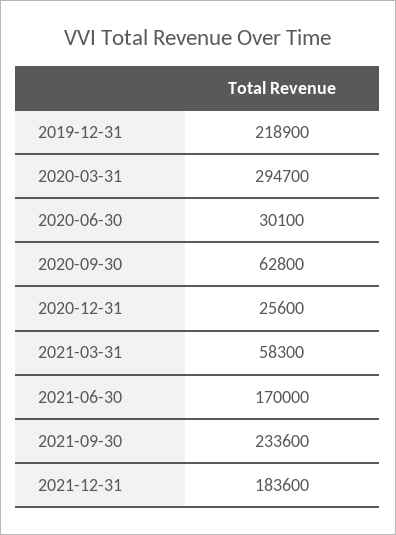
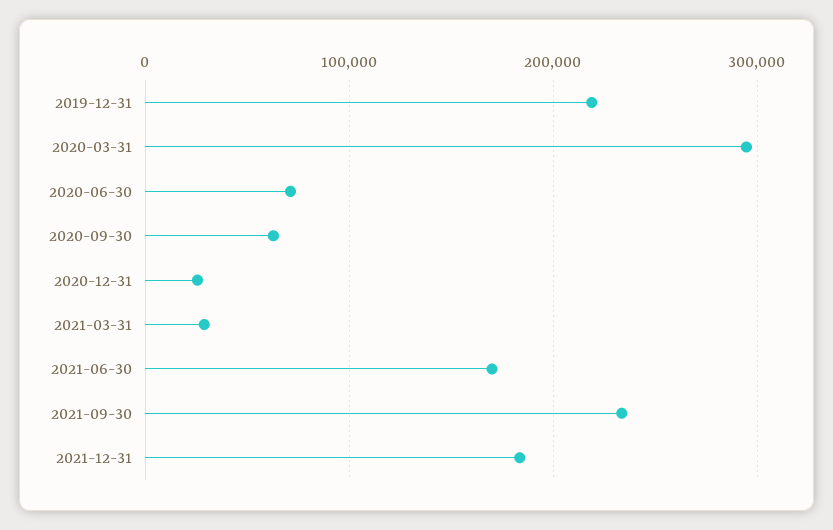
  {
    "2019-12-31": 218900,
    "2020-03-31": 294700,
-   "2020-06-30": 30100,
+   "2020-06-30": 70000,
    "2020-09-30": 62800,
    "2020-12-31": 25600,
-   "2021-03-31": 58300,
+   "2021-03-31": 30000,
    "2021-06-30": 170000,
    "2021-09-30": 233600,
    "2021-12-31": 183600
  }

